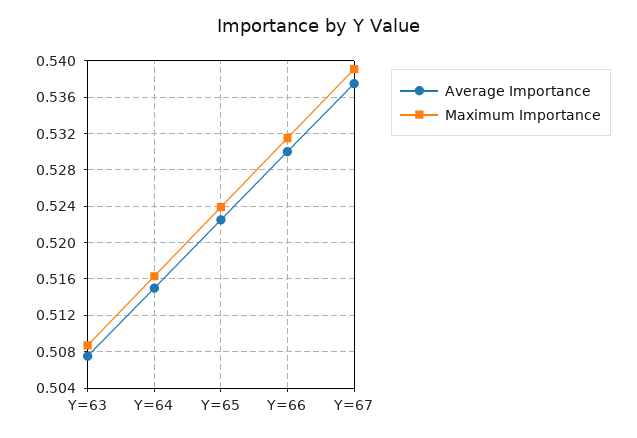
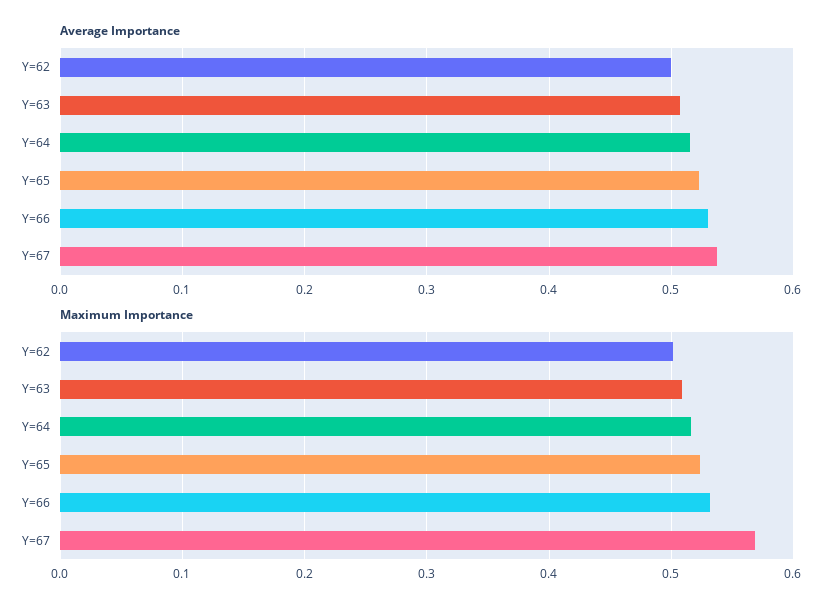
  {
    "Average Importance": {
      "Y=63": 0.508,
      "Y=64": 0.515,
      "Y=65": 0.523,
      "Y=66": 0.53,
-     "Y=67": 0.538
+     "Y=67": 0.538,
+     "Y=62": 0.5
    },
    "Maximum Importance": {
      "Y=63": 0.509,
      "Y=64": 0.516,
      "Y=65": 0.524,
      "Y=66": 0.532,
-     "Y=67": 0.539
+     "Y=67": 0.57,
+     "Y=62": 0.5
    }
  }

